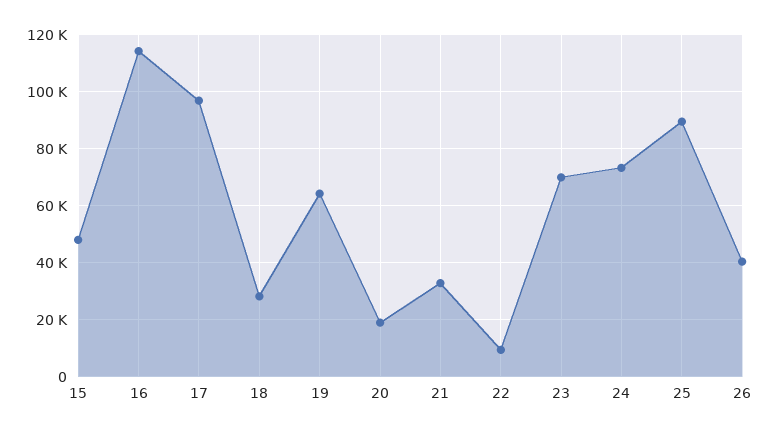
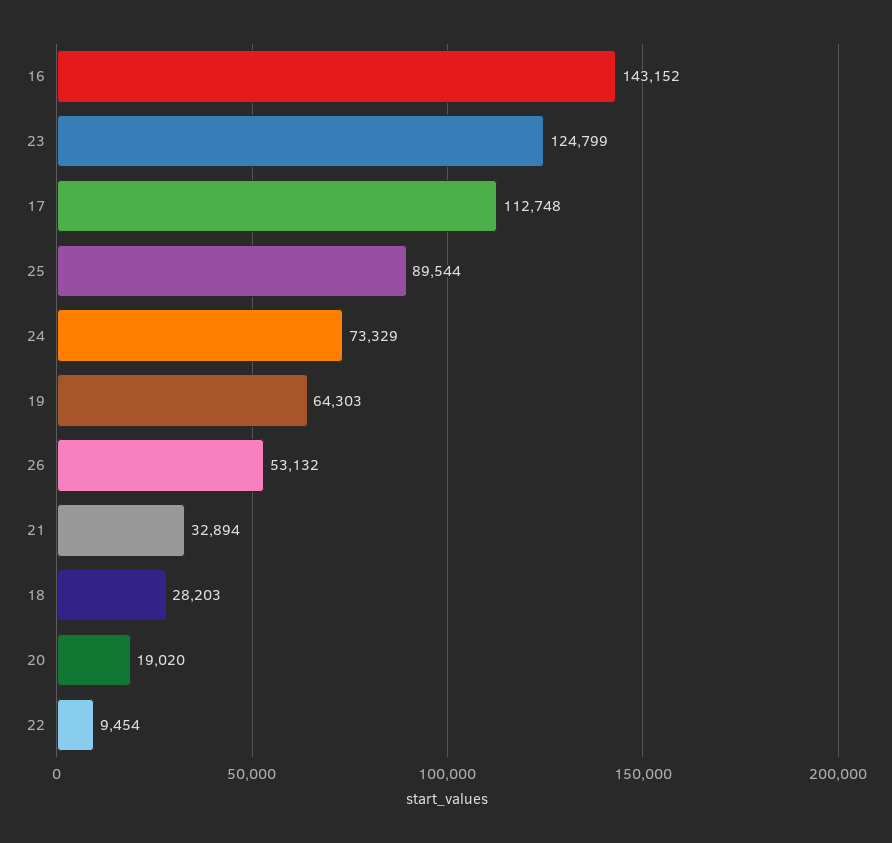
  {
-   "15": 47500,
-   "16": 115000,
+   "16": 143152,
-   "17": 97500,
+   "17": 112748,
    "18": 28203,
    "19": 64303,
    "20": 19020,
    "21": 32894,
    "22": 9454,
-   "23": 70000,
+   "23": 124799,
    "24": 73329,
    "25": 89544,
-   "26": 40000
+   "26": 53132
  }

